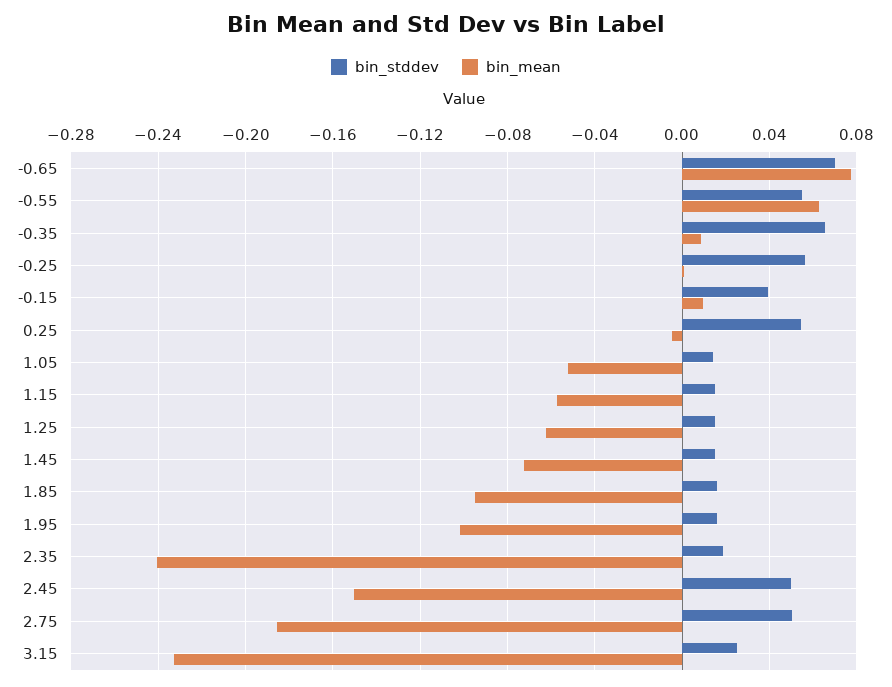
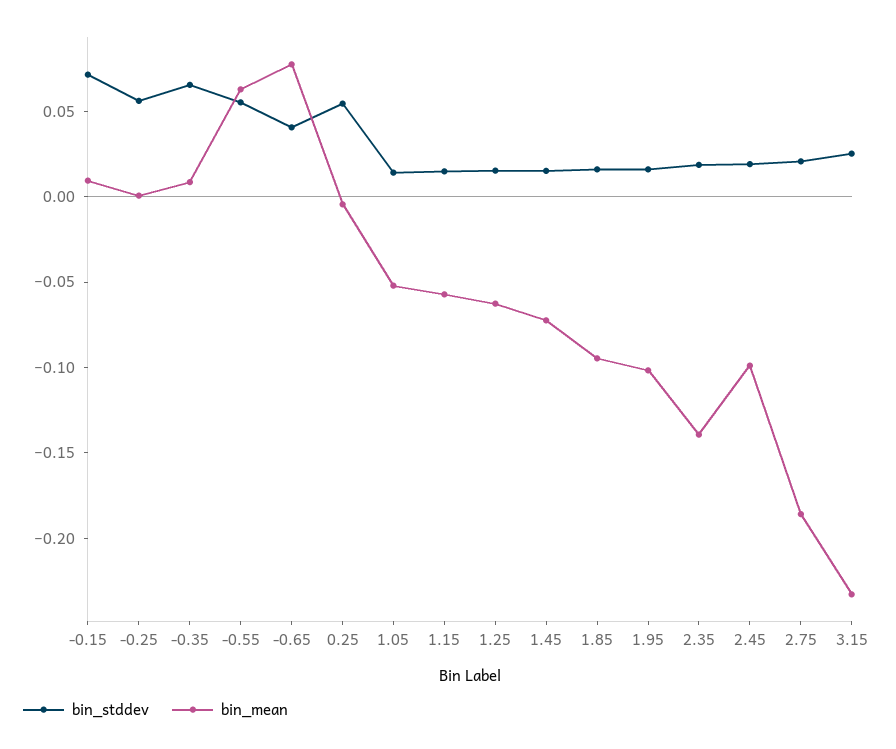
  {
    "bin_stddev": {
-     "-0.65": 0.07,
+     "-0.65": 0.04,
      "-0.55": 0.055,
      "-0.35": 0.065,
      "-0.25": 0.055,
-     "-0.15": 0.04,
+     "-0.15": 0.07,
      "0.25": 0.055,
      "1.05": 0.015,
      "1.15": 0.015,
      "1.25": 0.015,
      "1.45": 0.015,
      "1.85": 0.015,
      "1.95": 0.015,
      "2.35": 0.02,
-     "2.45": 0.05,
+     "2.45": 0.02,
-     "2.75": 0.05,
+     "2.75": 0.02,
      "3.15": 0.025
    },
    "bin_mean": {
      "-0.65": 0.075,
      "-0.55": 0.065,
      "-0.35": 0.01,
      "-0.25": 0,
      "-0.15": 0.01,
      "0.25": -0.005,
      "1.05": -0.05,
      "1.15": -0.055,
      "1.25": -0.065,
      "1.45": -0.07,
      "1.85": -0.095,
      "1.95": -0.1,
-     "2.35": -0.24,
+     "2.35": -0.14,
-     "2.45": -0.15,
+     "2.45": -0.1,
      "2.75": -0.185,
      "3.15": -0.235
    }
  }

